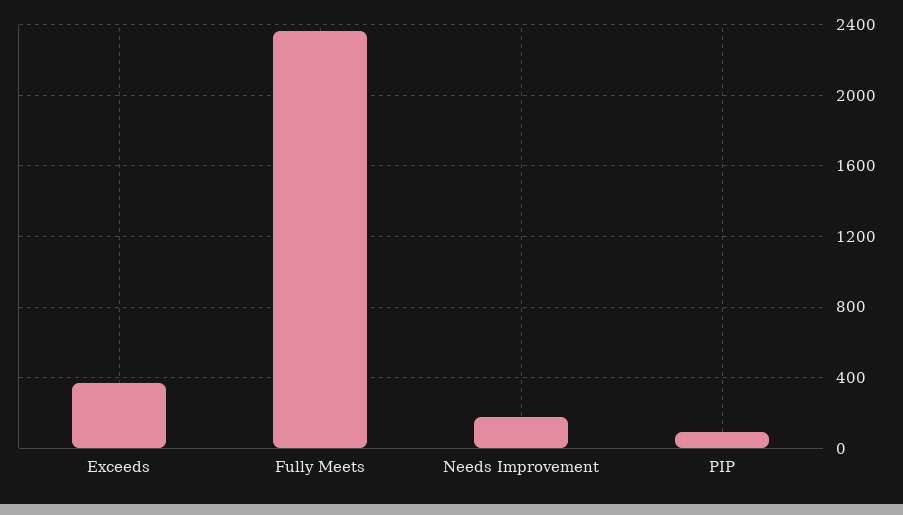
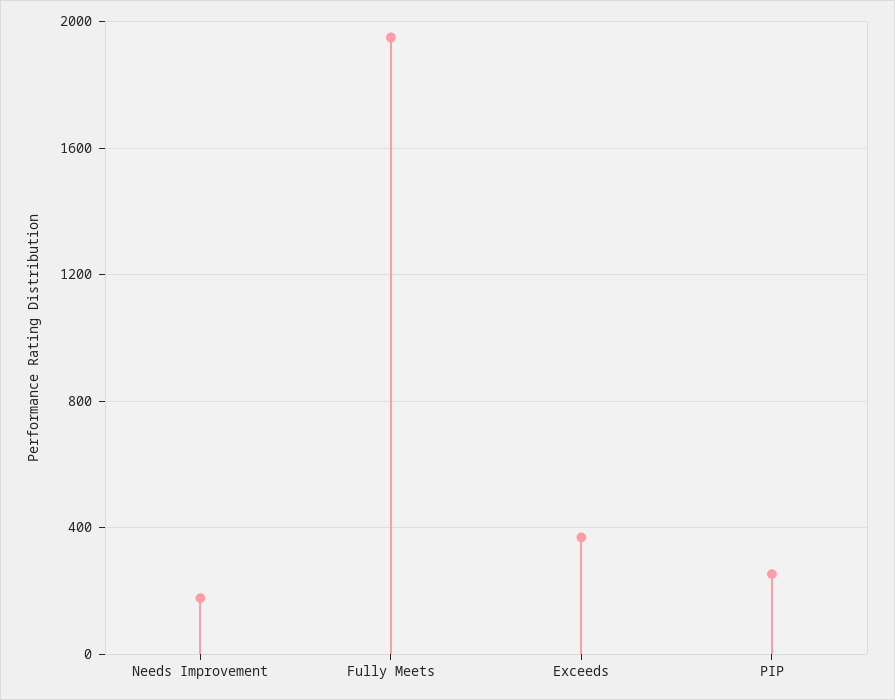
  {
    "Exceeds": 350,
-   "Fully Meets": 2350,
+   "Fully Meets": 1950,
    "Needs Improvement": 200,
-   "PIP": 100
+   "PIP": 250
  }

